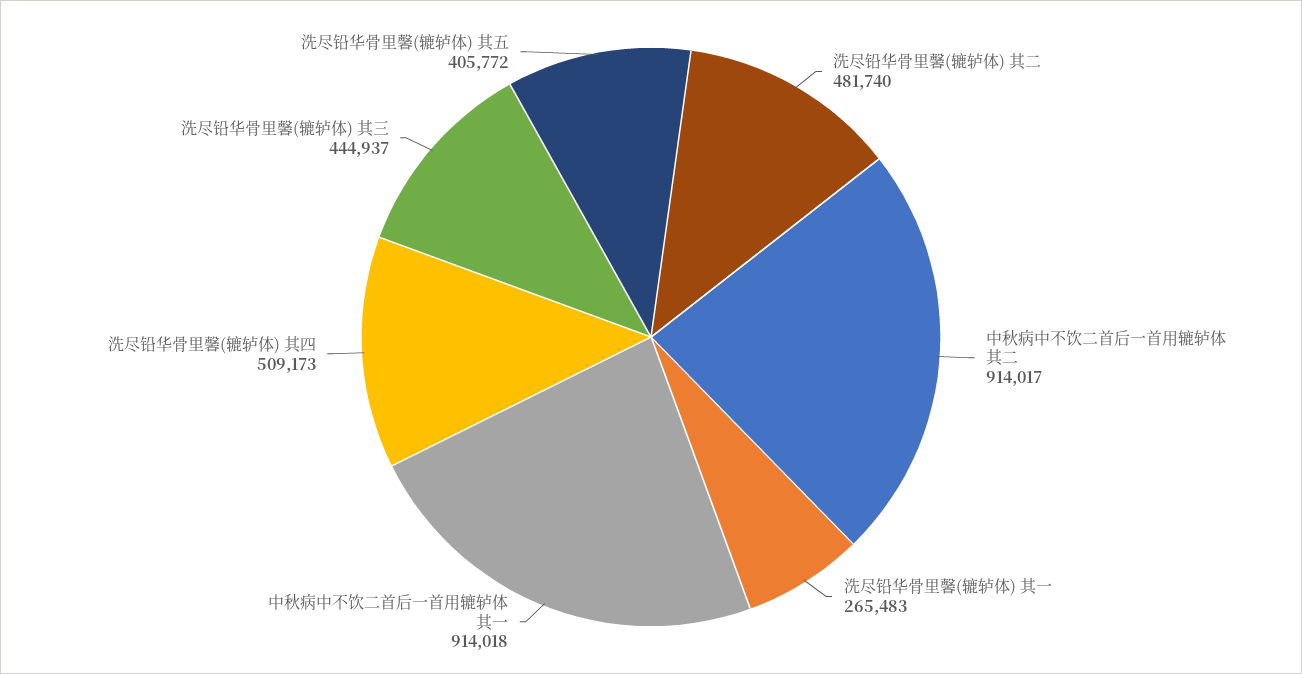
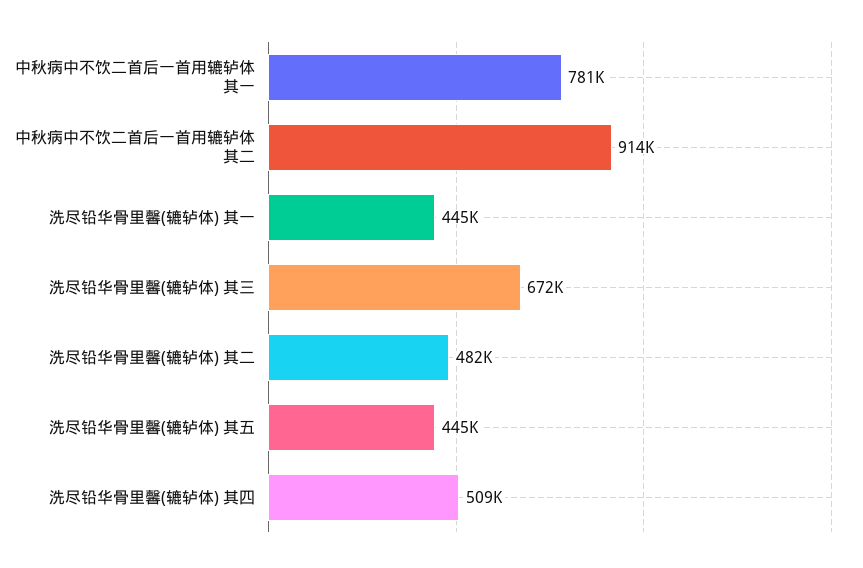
  {
    "洗尽铅华骨里馨(辘轳体) 其二": 481740,
    "中秋病中不饮二首后一首用辘轳体 其二": 914017,
-   "洗尽铅华骨里馨(辘轳体) 其一": 265483,
+   "洗尽铅华骨里馨(辘轳体) 其一": 445000,
-   "中秋病中不饮二首后一首用辘轳体 其一": 914018,
+   "中秋病中不饮二首后一首用辘轳体 其一": 781000,
    "洗尽铅华骨里馨(辘轳体) 其四": 509173,
-   "洗尽铅华骨里馨(辘轳体) 其三": 444937,
+   "洗尽铅华骨里馨(辘轳体) 其三": 672000,
-   "洗尽铅华骨里馨(辘轳体) 其五": 405772
+   "洗尽铅华骨里馨(辘轳体) 其五": 445000
  }

